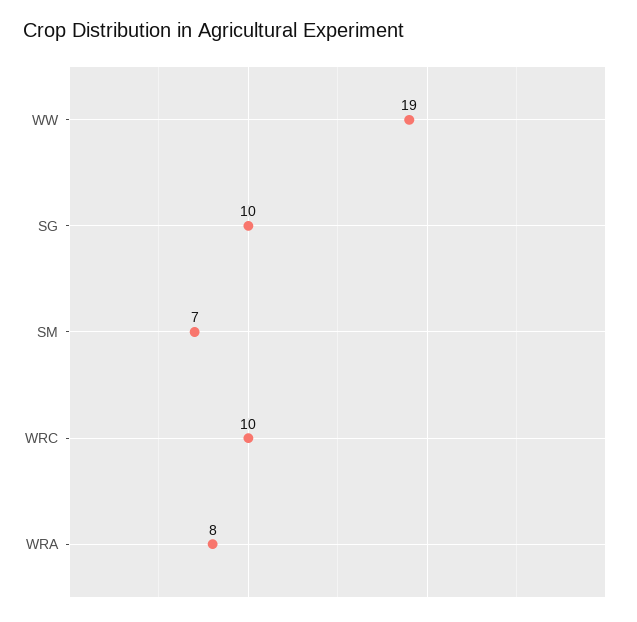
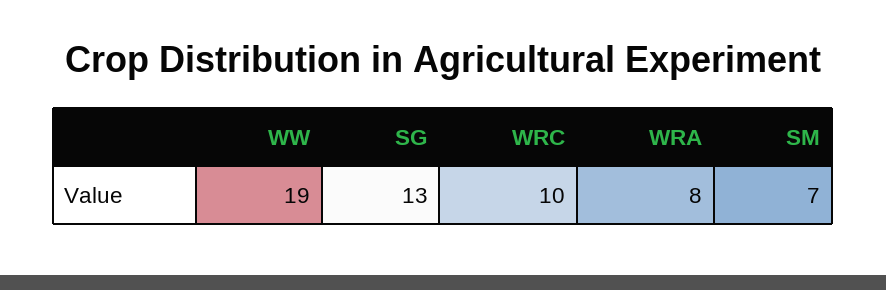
  {
    "WW": 19,
-   "SG": 10,
+   "SG": 13,
    "SM": 7,
    "WRC": 10,
    "WRA": 8
  }

